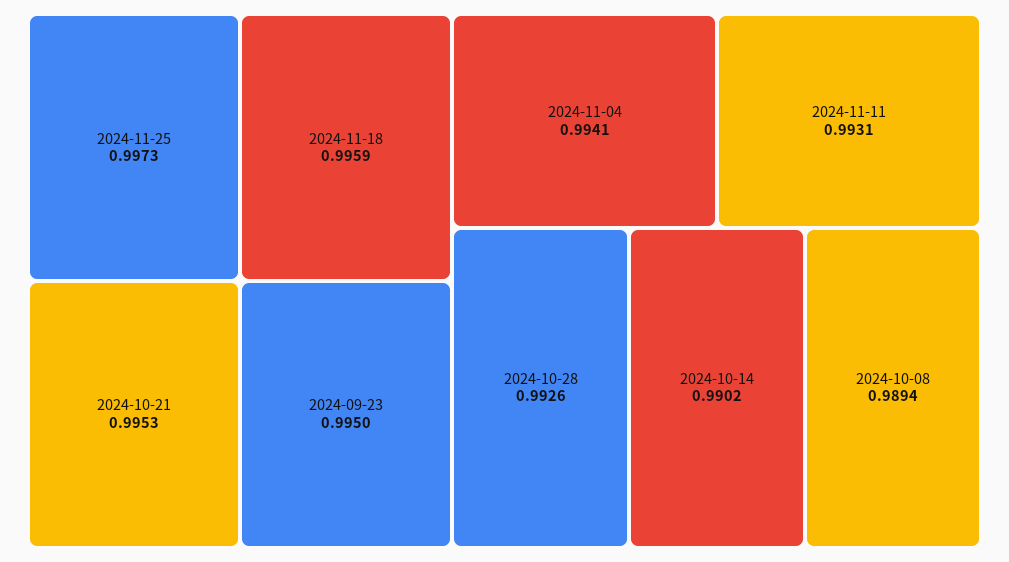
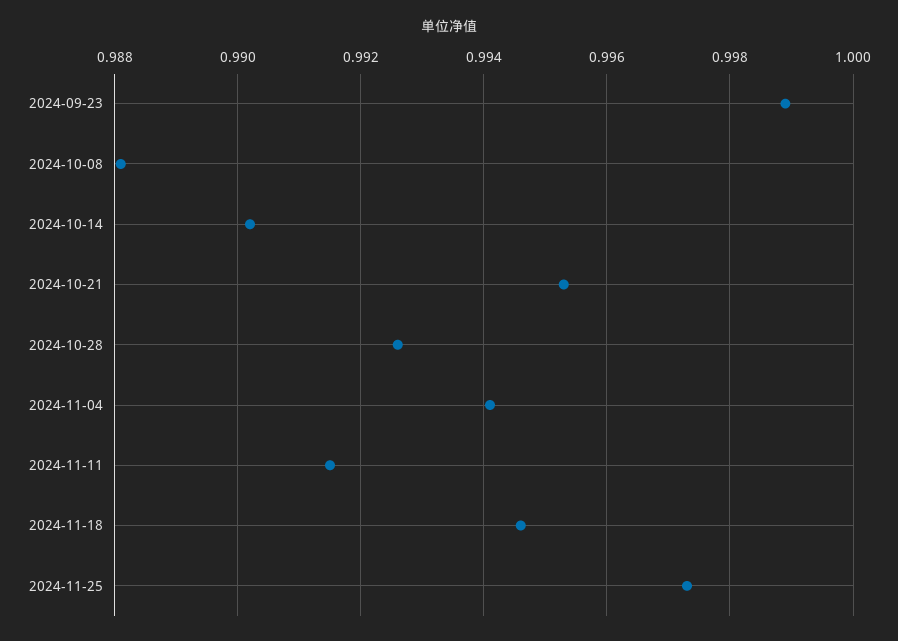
  {
    "2024-11-25": 0.9973,
-   "2024-11-18": 0.9959,
+   "2024-11-18": 0.9945,
    "2024-10-21": 0.9953,
-   "2024-09-23": 0.995,
+   "2024-09-23": 0.999,
    "2024-11-04": 0.9941,
-   "2024-11-11": 0.9931,
+   "2024-11-11": 0.9915,
    "2024-10-28": 0.9926,
    "2024-10-14": 0.9902,
-   "2024-10-08": 0.9894
+   "2024-10-08": 0.988
  }

